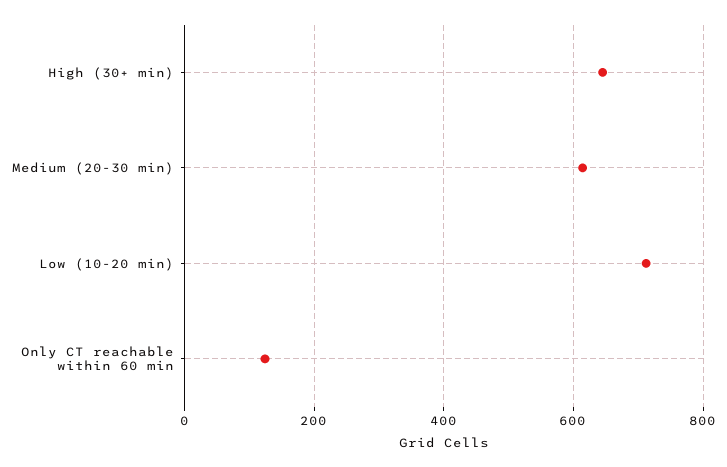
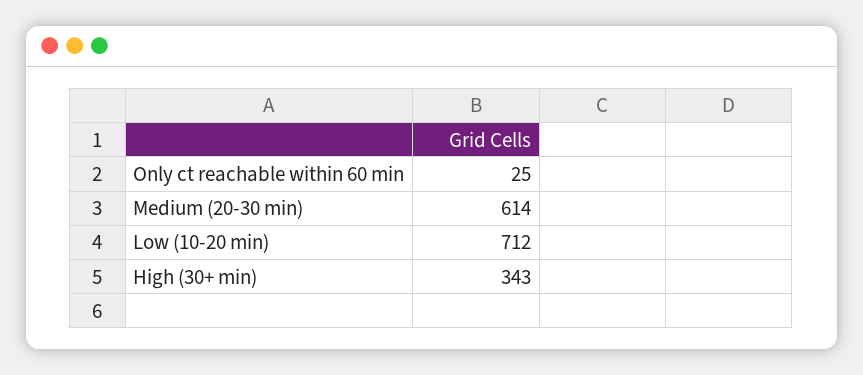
  {
-   "High (30+ min)": 640,
+   "High (30+ min)": 343,
    "Medium (20-30 min)": 614,
    "Low (10-20 min)": 712,
-   "Only CT reachable within 60 min": 120
+   "Only CT reachable within 60 min": 25
  }

